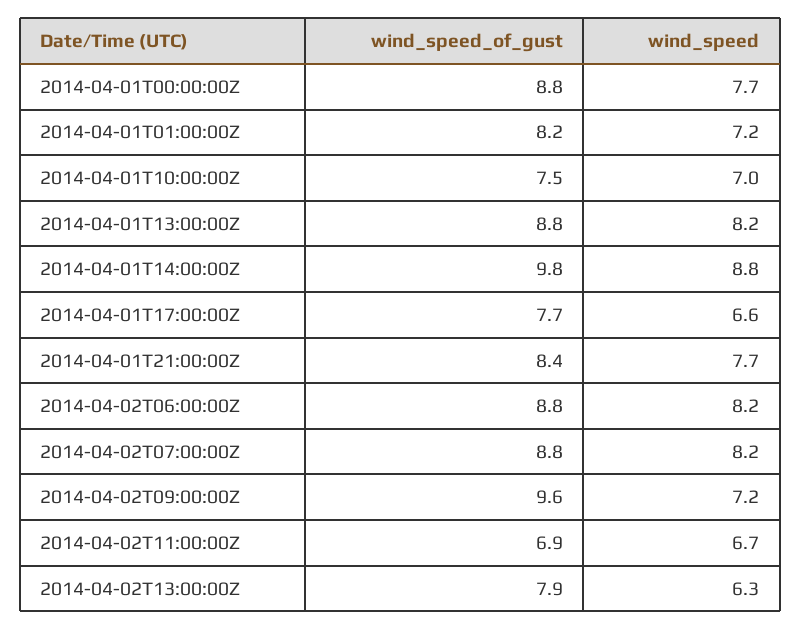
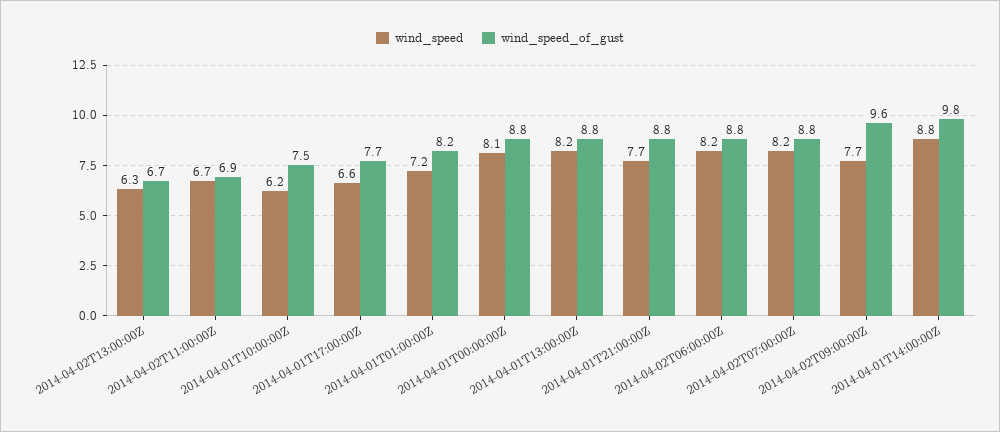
  {
    "wind_speed_of_gust": {
      "2014-04-01T00:00:00Z": 8.8,
      "2014-04-01T01:00:00Z": 8.2,
      "2014-04-01T10:00:00Z": 7.5,
      "2014-04-01T13:00:00Z": 8.8,
      "2014-04-01T14:00:00Z": 9.8,
      "2014-04-01T17:00:00Z": 7.7,
-     "2014-04-01T21:00:00Z": 8.4,
+     "2014-04-01T21:00:00Z": 8.8,
      "2014-04-02T06:00:00Z": 8.8,
      "2014-04-02T07:00:00Z": 8.8,
      "2014-04-02T09:00:00Z": 9.6,
      "2014-04-02T11:00:00Z": 6.9,
-     "2014-04-02T13:00:00Z": 7.9
+     "2014-04-02T13:00:00Z": 6.7
    },
    "wind_speed": {
-     "2014-04-01T00:00:00Z": 7.7,
+     "2014-04-01T00:00:00Z": 8.1,
      "2014-04-01T01:00:00Z": 7.2,
-     "2014-04-01T10:00:00Z": 7,
+     "2014-04-01T10:00:00Z": 6.2,
      "2014-04-01T13:00:00Z": 8.2,
      "2014-04-01T14:00:00Z": 8.8,
      "2014-04-01T17:00:00Z": 6.6,
      "2014-04-01T21:00:00Z": 7.7,
      "2014-04-02T06:00:00Z": 8.2,
      "2014-04-02T07:00:00Z": 8.2,
-     "2014-04-02T09:00:00Z": 7.2,
+     "2014-04-02T09:00:00Z": 7.7,
      "2014-04-02T11:00:00Z": 6.7,
      "2014-04-02T13:00:00Z": 6.3
    }
  }

